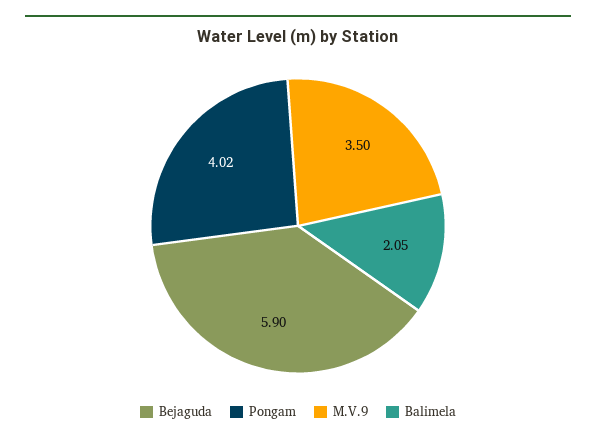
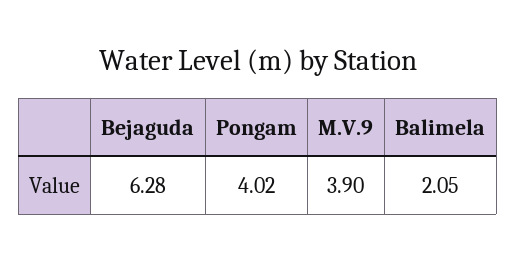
  {
-   "Bejaguda": 5.9,
+   "Bejaguda": 6.28,
    "Pongam": 4.02,
-   "M.V.9": 3.5,
+   "M.V.9": 3.9,
    "Balimela": 2.05
  }

